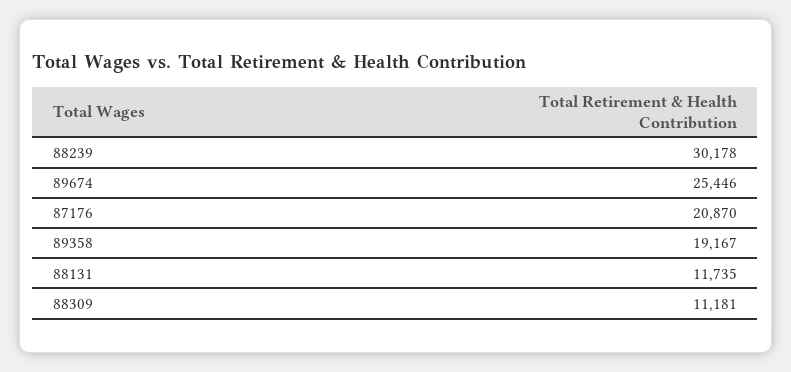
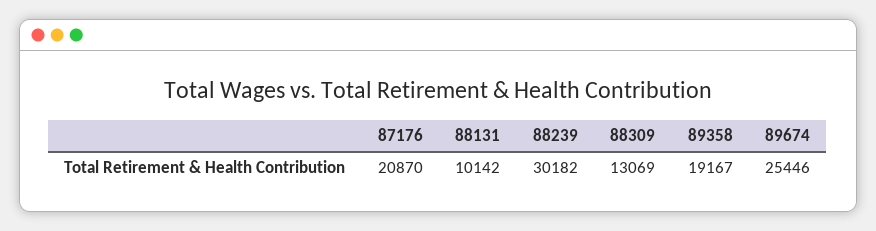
  {
-   "88239": 30178,
+   "88239": 30182,
    "89674": 25446,
    "87176": 20870,
    "89358": 19167,
-   "88131": 11735,
+   "88131": 10142,
-   "88309": 11181
+   "88309": 13069
  }

